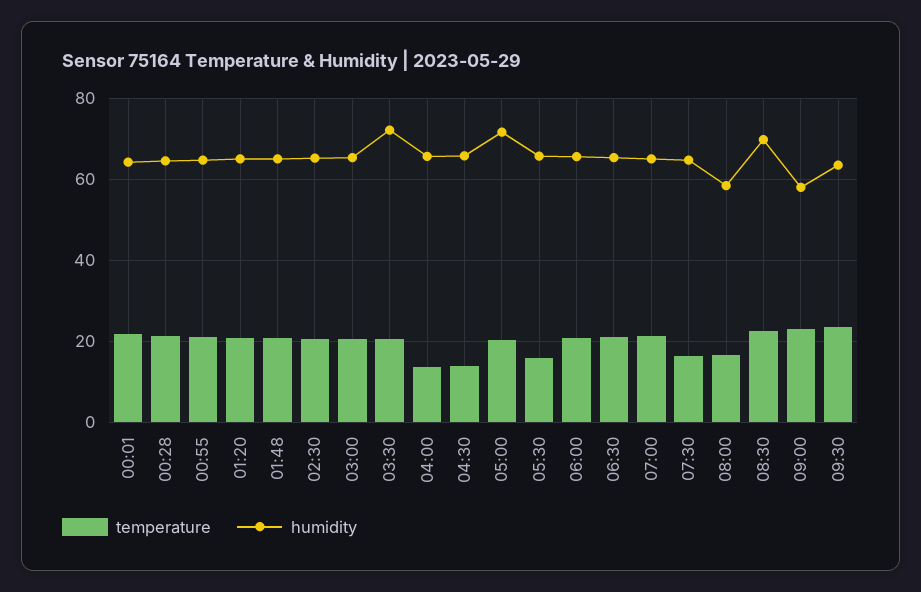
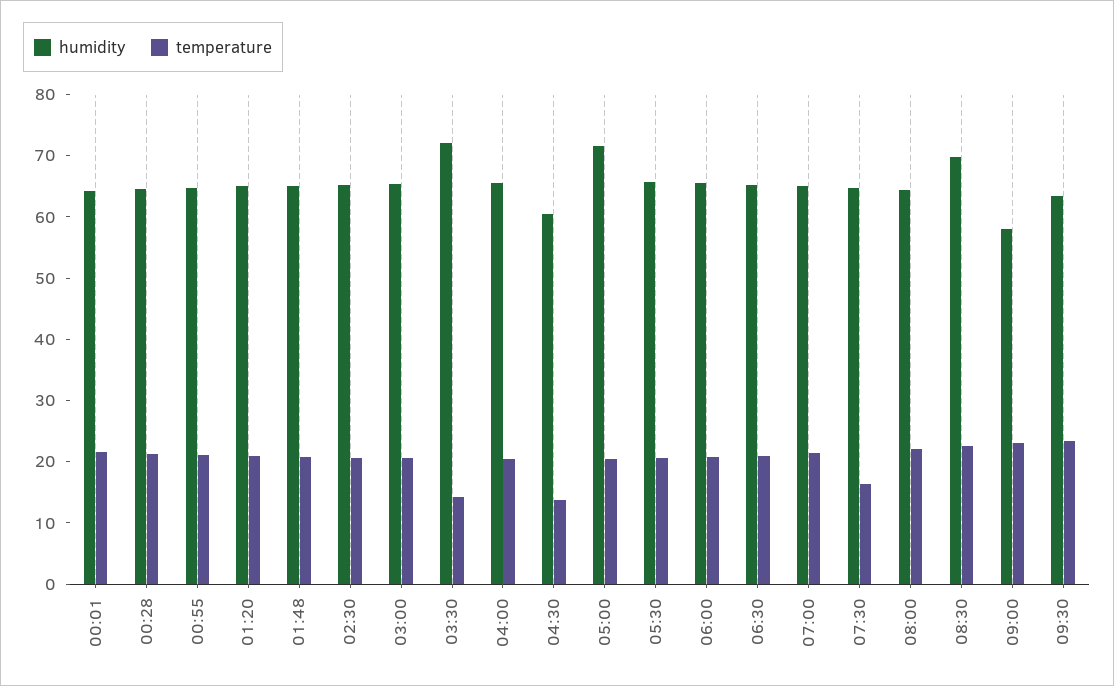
  {
    "temperature": {
      "00:01": 22,
      "00:28": 22,
      "00:55": 22,
      "01:20": 20,
      "01:48": 20,
      "02:30": 20,
      "03:00": 20,
-     "03:30": 20,
+     "03:30": 14,
-     "04:00": 14,
+     "04:00": 20,
      "04:30": 14,
      "05:00": 20,
-     "05:30": 16,
+     "05:30": 20,
      "06:00": 20,
      "06:30": 22,
      "07:00": 22,
      "07:30": 16,
-     "08:00": 16,
+     "08:00": 22,
      "08:30": 22,
      "09:00": 24,
      "09:30": 24
    },
    "humidity": {
      "00:01": 64,
      "00:28": 64,
      "00:55": 64,
      "01:20": 66,
      "01:48": 66,
      "02:30": 66,
      "03:00": 66,
      "03:30": 72,
      "04:00": 66,
-     "04:30": 66,
+     "04:30": 60,
      "05:00": 72,
      "05:30": 66,
      "06:00": 66,
      "06:30": 66,
      "07:00": 66,
      "07:30": 64,
-     "08:00": 58,
+     "08:00": 64,
      "08:30": 70,
      "09:00": 58,
      "09:30": 64
    }
  }

